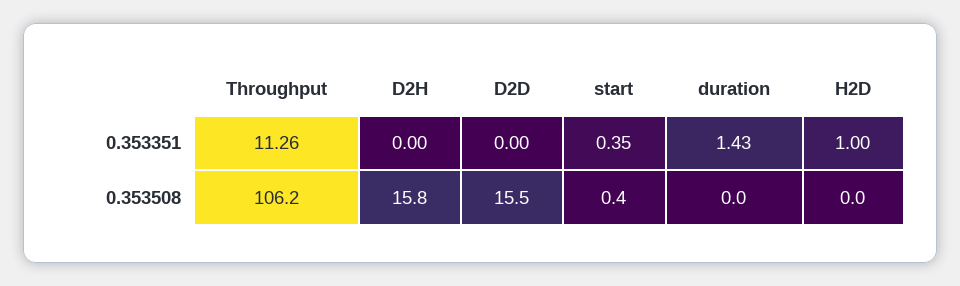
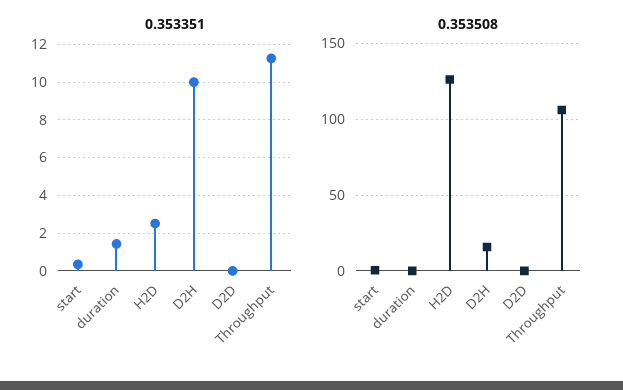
  {
    "0.353351": {
      "Throughput": 11.26,
-     "D2H": 0,
+     "D2H": 10,
      "D2D": 0,
      "start": 0.35,
      "duration": 1.43,
-     "H2D": 1
+     "H2D": 2.5
    },
    "0.353508": {
      "Throughput": 106.2,
      "D2H": 15.8,
-     "D2D": 15.5,
+     "D2D": 0,
      "start": 0.4,
      "duration": 0,
-     "H2D": 0
+     "H2D": 125
    }
  }

